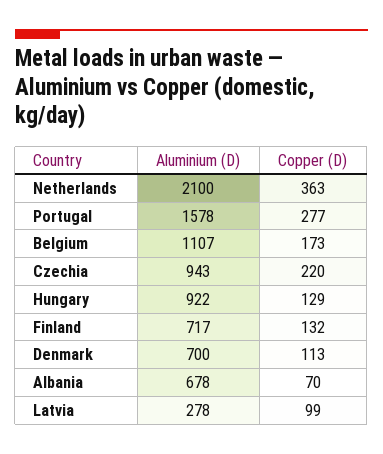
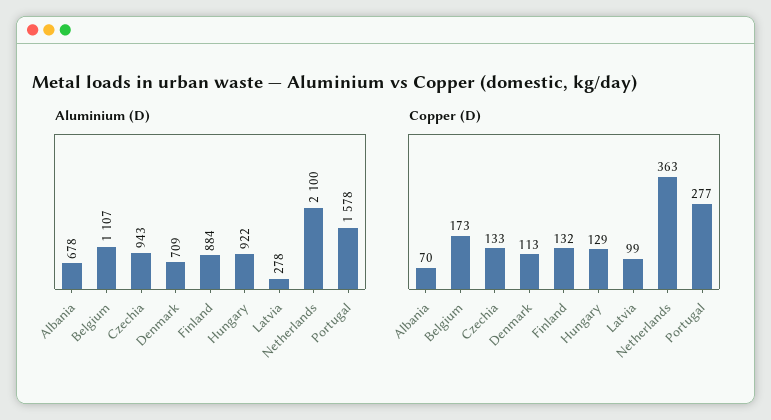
  {
    "Aluminium (D)": {
      "Netherlands": 2100,
      "Portugal": 1578,
      "Belgium": 1107,
      "Czechia": 943,
      "Hungary": 922,
-     "Finland": 717,
+     "Finland": 884,
-     "Denmark": 700,
+     "Denmark": 709,
      "Albania": 678,
      "Latvia": 278
    },
    "Copper (D)": {
      "Netherlands": 363,
      "Portugal": 277,
      "Belgium": 173,
-     "Czechia": 220,
+     "Czechia": 133,
      "Hungary": 129,
      "Finland": 132,
      "Denmark": 113,
      "Albania": 70,
      "Latvia": 99
    }
  }

